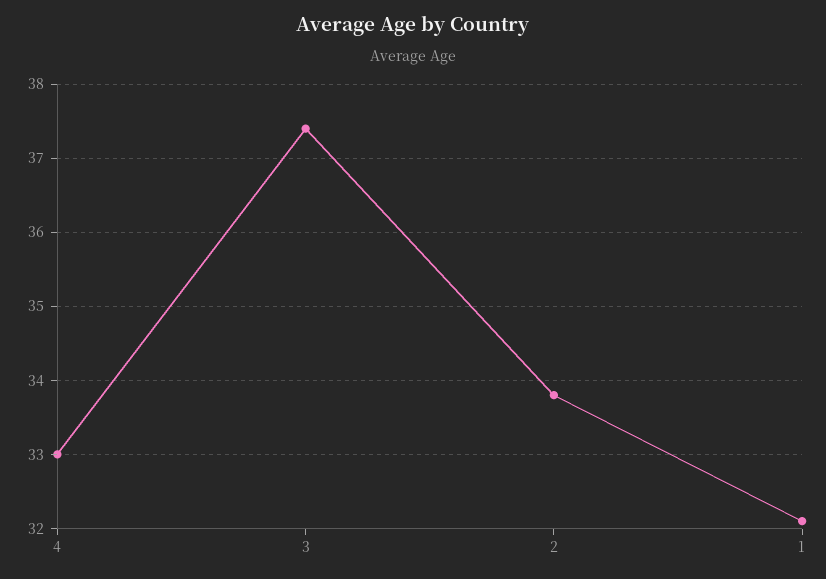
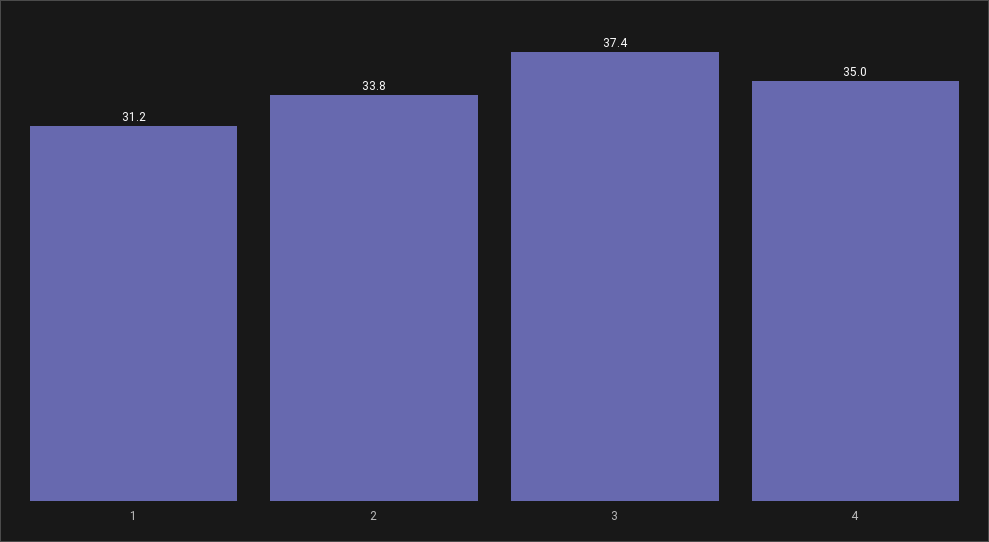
  {
-   "4": 33,
+   "4": 35,
    "3": 37.4,
    "2": 33.8,
-   "1": 32.1
+   "1": 31.2
  }

